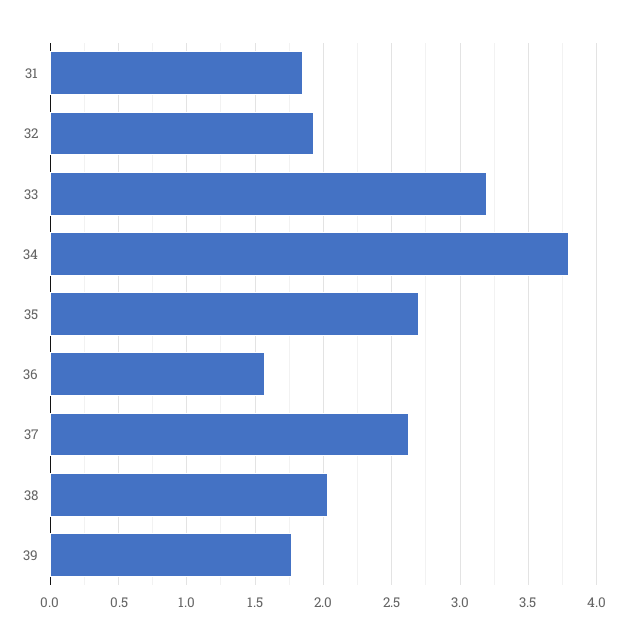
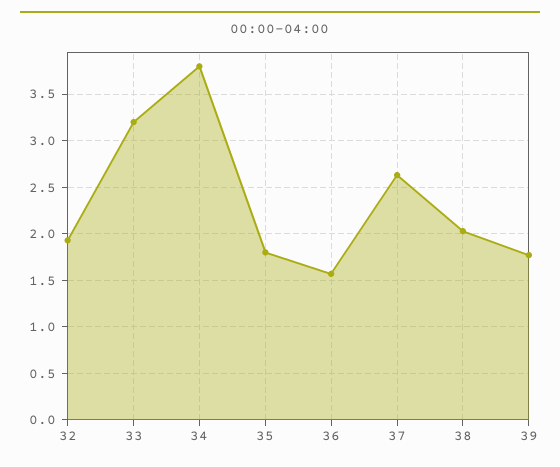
  {
-   "31": 1.85,
    "32": 1.95,
    "33": 3.2,
    "34": 3.8,
-   "35": 2.7,
+   "35": 1.8,
    "36": 1.55,
    "37": 2.65,
    "38": 2.05,
    "39": 1.75
  }

